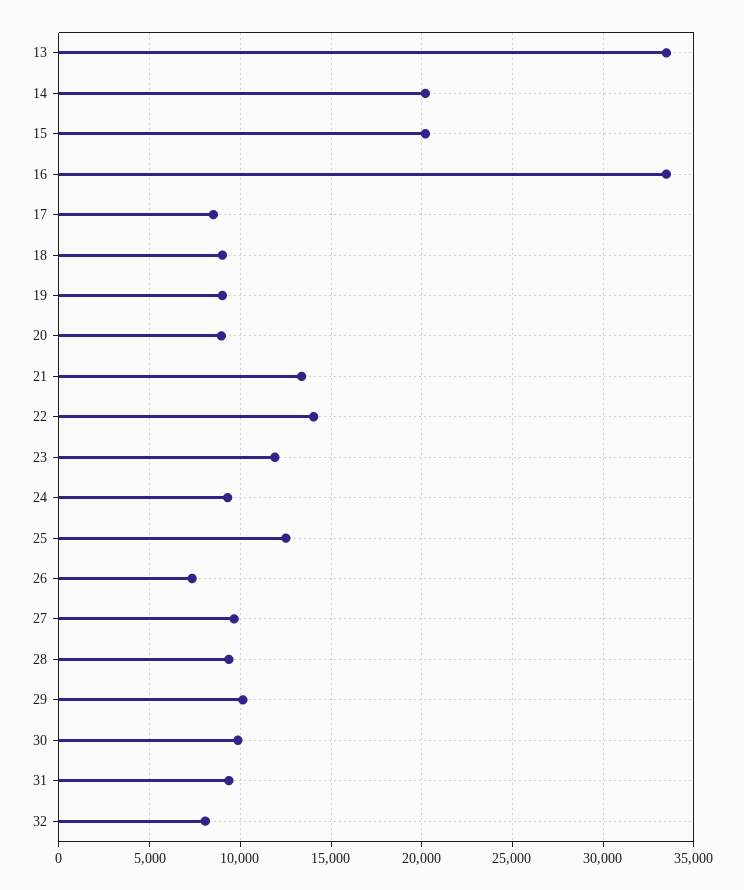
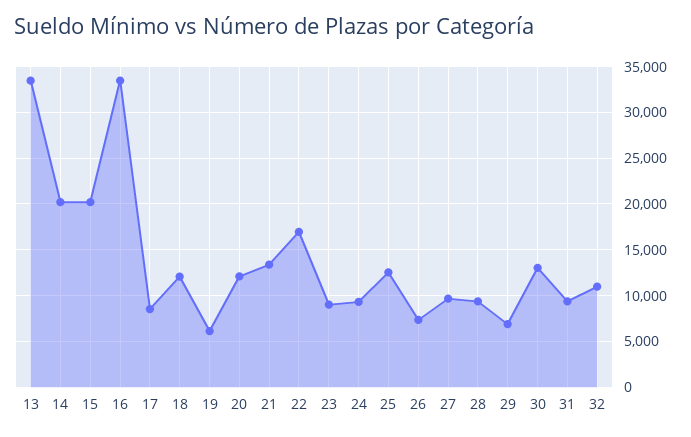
  {
    "13": 33500,
    "14": 20000,
    "15": 20000,
    "16": 33500,
    "17": 8500,
-   "18": 9000,
+   "18": 12000,
-   "19": 9000,
+   "19": 6000,
-   "20": 9000,
+   "20": 12000,
    "21": 13500,
-   "22": 14000,
+   "22": 17000,
-   "23": 12000,
+   "23": 9000,
    "24": 9500,
    "25": 12500,
    "26": 7500,
    "27": 9500,
    "28": 9500,
-   "29": 10000,
+   "29": 7000,
-   "30": 10000,
+   "30": 13000,
    "31": 9500,
-   "32": 8000
+   "32": 11000
  }

